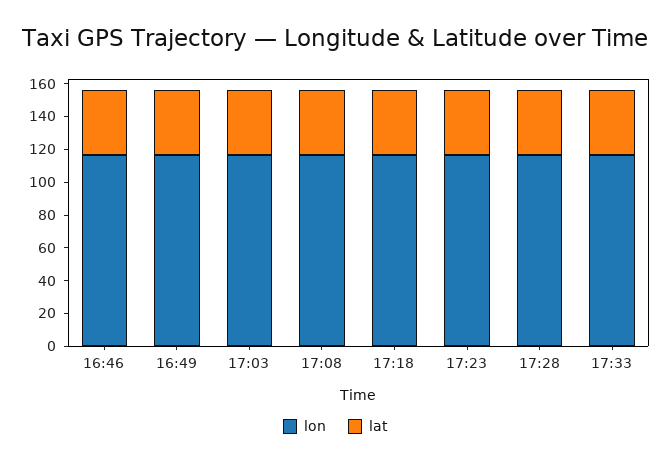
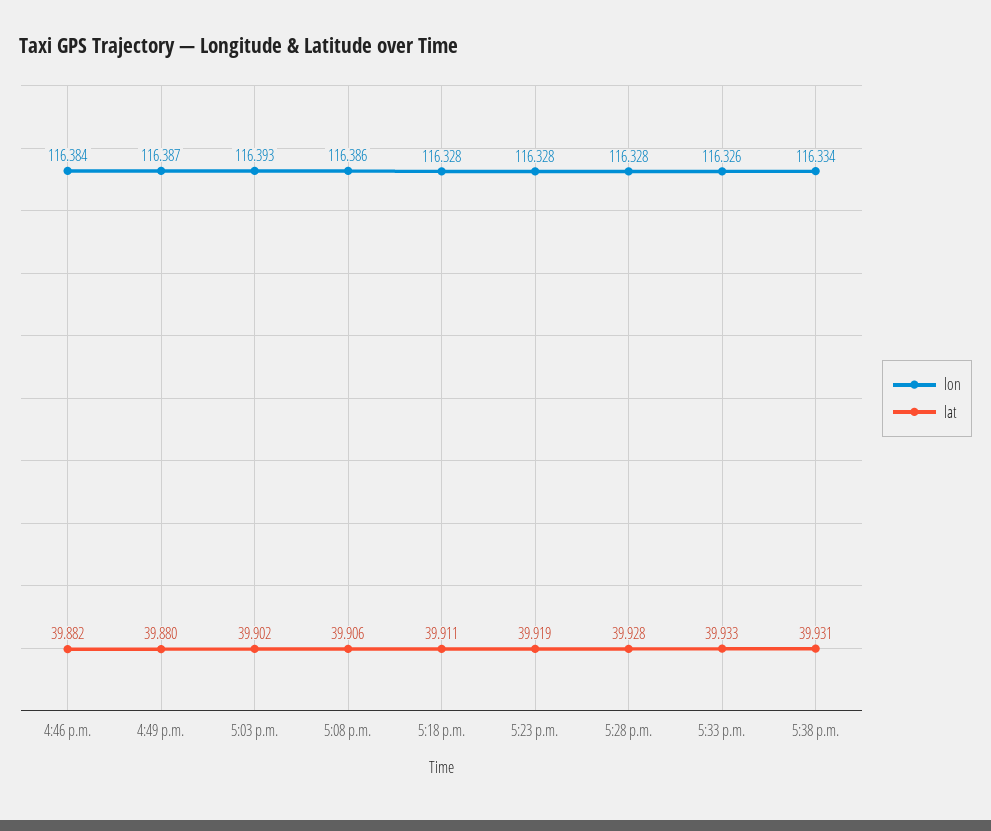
  {
    "lon": {
      "16:46": 116.384,
      "16:49": 116.387,
      "17:03": 116.393,
      "17:08": 116.386,
      "17:18": 116.328,
      "17:23": 116.328,
      "17:28": 116.328,
-     "17:33": 116.326
+     "17:33": 116.326,
+     "5:38 p.m.": 116.334
    },
    "lat": {
      "16:46": 39.882,
      "16:49": 39.88,
      "17:03": 39.902,
      "17:08": 39.906,
      "17:18": 39.911,
      "17:23": 39.919,
      "17:28": 39.928,
-     "17:33": 39.933
+     "17:33": 39.933,
+     "5:38 p.m.": 39.931
    }
  }

